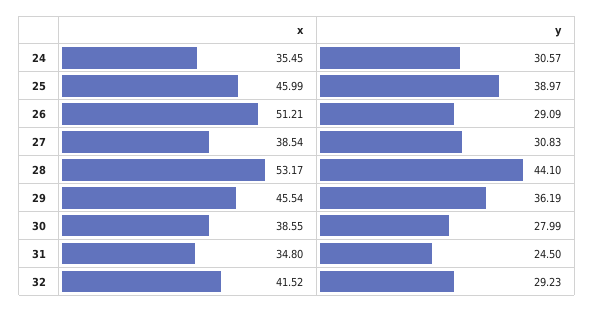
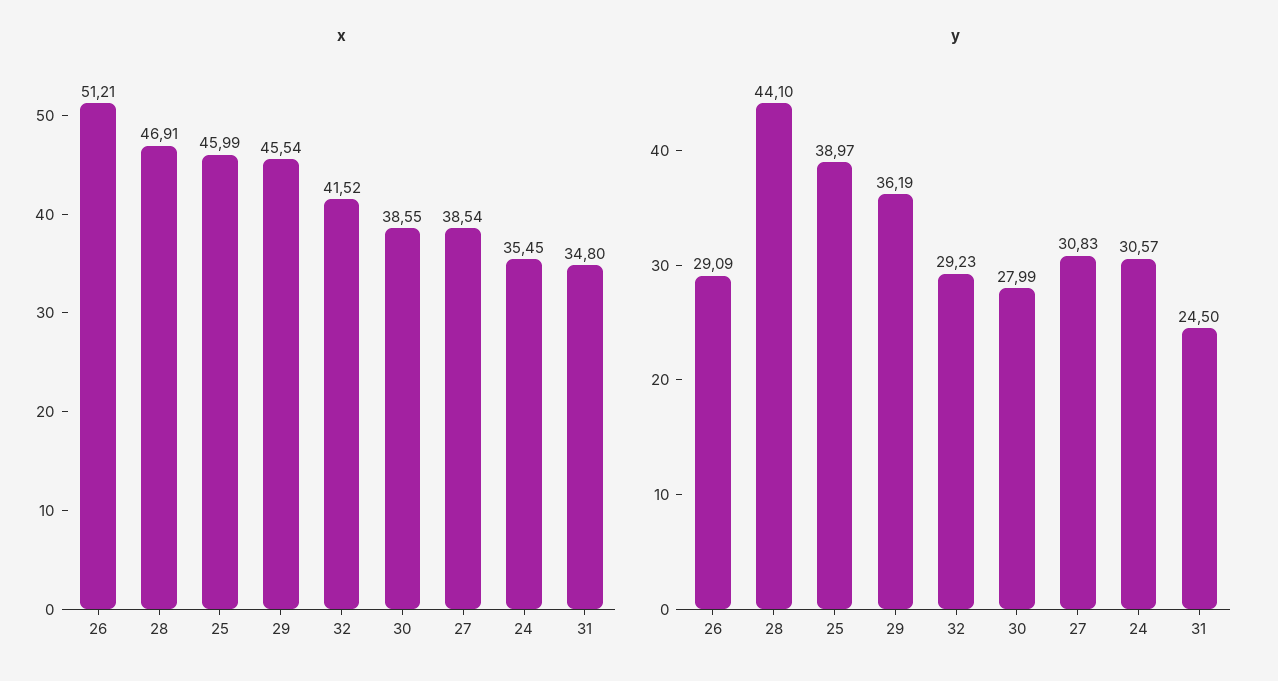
  {
    "x": {
      "24": 35.45,
      "25": 45.99,
      "26": 51.21,
      "27": 38.54,
-     "28": 53.17,
+     "28": 46.91,
      "29": 45.54,
      "30": 38.55,
      "31": 34.8,
      "32": 41.52
    },
    "y": {
      "24": 30.57,
      "25": 38.97,
      "26": 29.09,
      "27": 30.83,
      "28": 44.1,
      "29": 36.19,
      "30": 27.99,
      "31": 24.5,
      "32": 29.23
    }
  }

